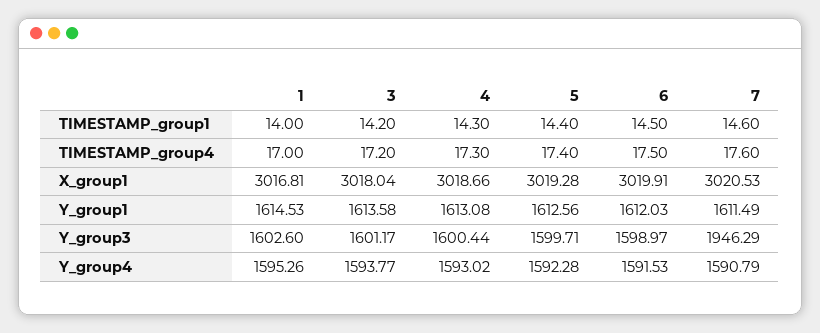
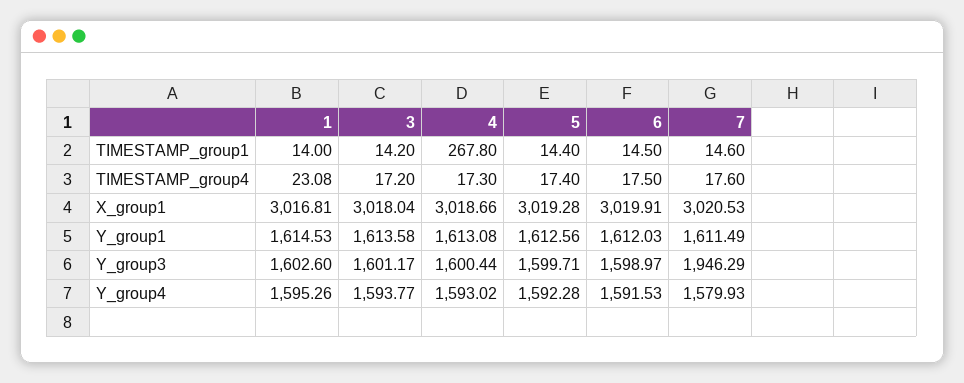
  {
    "1": {
      "TIMESTAMP_group1": 14,
-     "TIMESTAMP_group4": 17,
+     "TIMESTAMP_group4": 23.08,
      "X_group1": 3016.81,
      "Y_group1": 1614.53,
      "Y_group3": 1602.6,
      "Y_group4": 1595.26
    },
    "3": {
      "TIMESTAMP_group1": 14.2,
      "TIMESTAMP_group4": 17.2,
      "X_group1": 3018.04,
      "Y_group1": 1613.58,
      "Y_group3": 1601.17,
      "Y_group4": 1593.77
    },
    "4": {
-     "TIMESTAMP_group1": 14.3,
+     "TIMESTAMP_group1": 267.8,
      "TIMESTAMP_group4": 17.3,
      "X_group1": 3018.66,
      "Y_group1": 1613.08,
      "Y_group3": 1600.44,
      "Y_group4": 1593.02
    },
    "5": {
      "TIMESTAMP_group1": 14.4,
      "TIMESTAMP_group4": 17.4,
      "X_group1": 3019.28,
      "Y_group1": 1612.56,
      "Y_group3": 1599.71,
      "Y_group4": 1592.28
    },
    "6": {
      "TIMESTAMP_group1": 14.5,
      "TIMESTAMP_group4": 17.5,
      "X_group1": 3019.91,
      "Y_group1": 1612.03,
      "Y_group3": 1598.97,
      "Y_group4": 1591.53
    },
    "7": {
      "TIMESTAMP_group1": 14.6,
      "TIMESTAMP_group4": 17.6,
      "X_group1": 3020.53,
      "Y_group1": 1611.49,
      "Y_group3": 1946.29,
-     "Y_group4": 1590.79
+     "Y_group4": 1579.93
    }
  }

